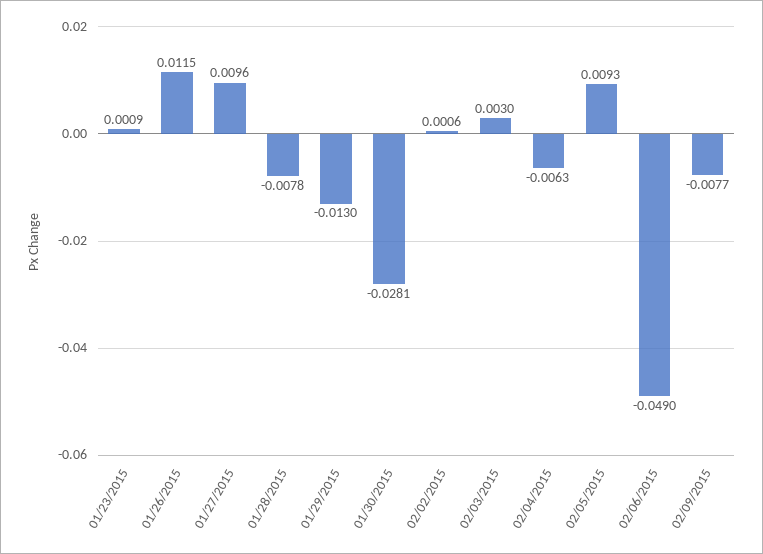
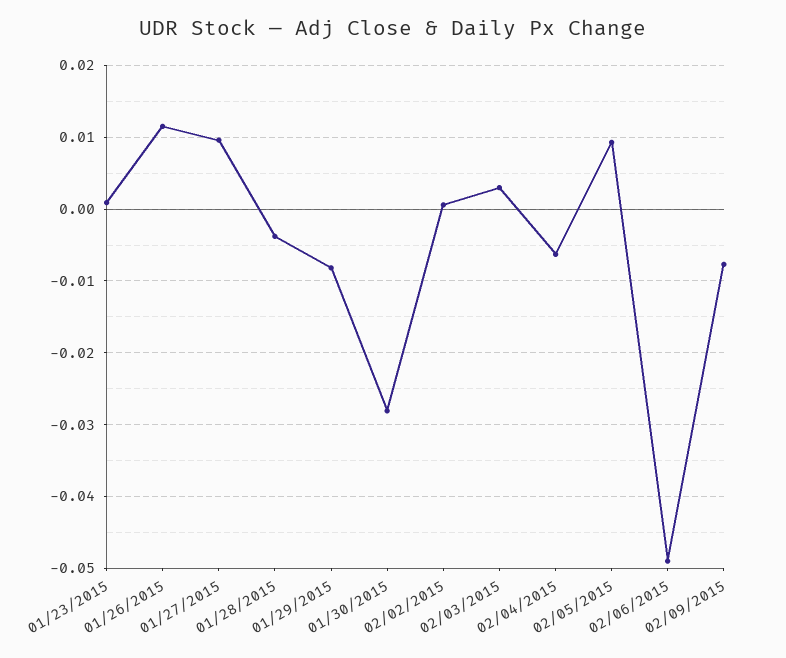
  {
    "01/23/2015": 0.0009,
    "01/26/2015": 0.0115,
    "01/27/2015": 0.0096,
-   "01/28/2015": -0.0078,
+   "01/28/2015": -0.004,
-   "01/29/2015": -0.013,
+   "01/29/2015": -0.008,
    "01/30/2015": -0.0281,
    "02/02/2015": 0.0006,
    "02/03/2015": 0.003,
    "02/04/2015": -0.0063,
    "02/05/2015": 0.0093,
    "02/06/2015": -0.049,
    "02/09/2015": -0.0077
  }

